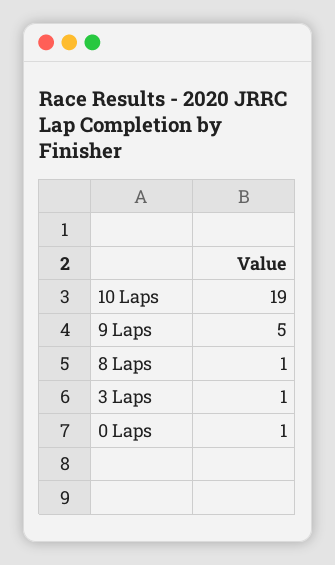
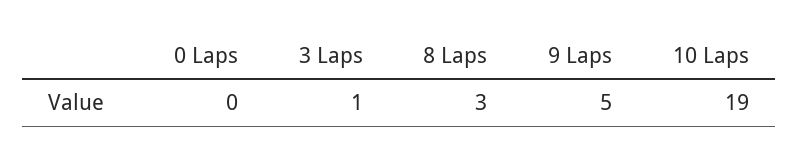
  {
    "10 Laps": 19,
    "9 Laps": 5,
-   "8 Laps": 1,
+   "8 Laps": 3,
    "3 Laps": 1,
-   "0 Laps": 1
+   "0 Laps": 0
  }

